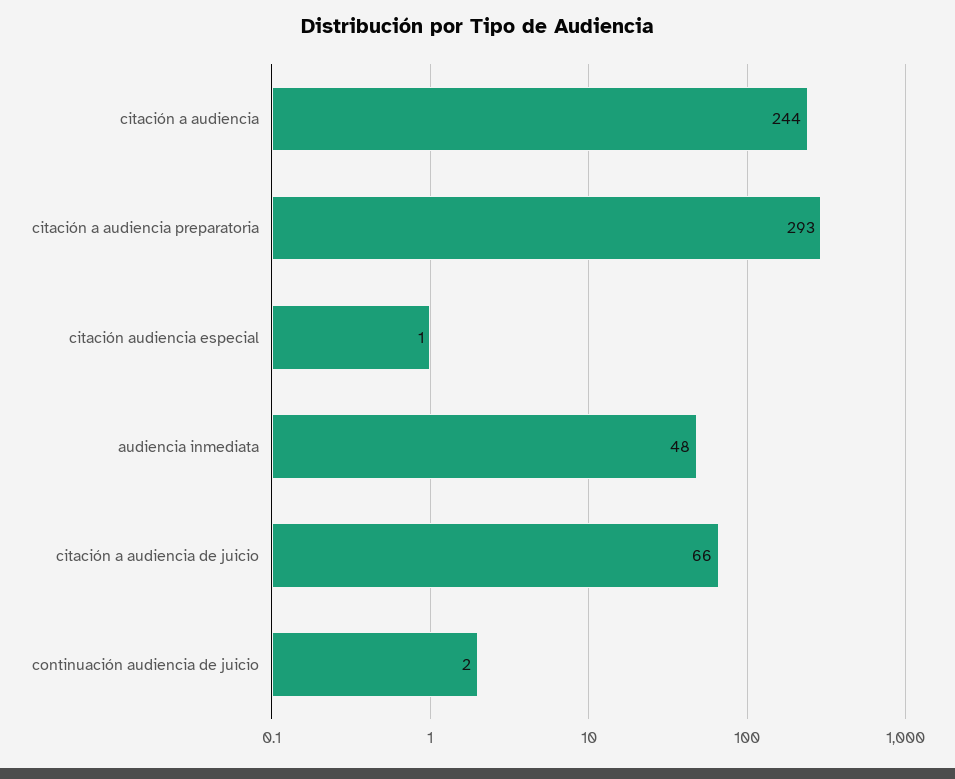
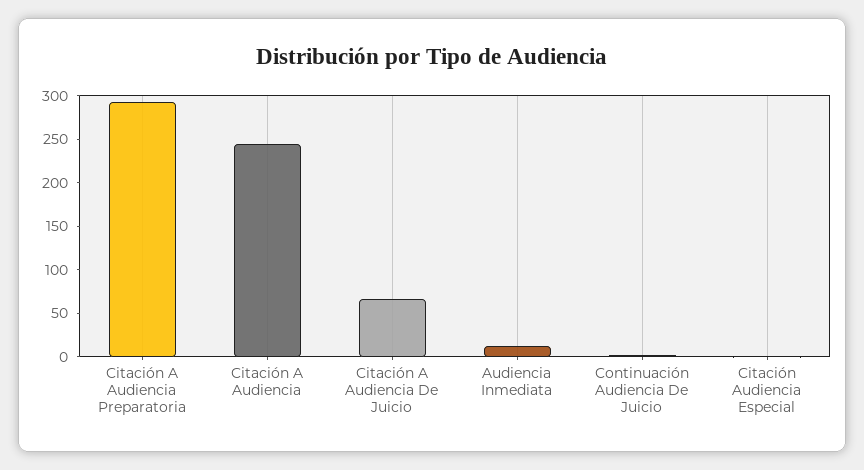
  {
    "citación a audiencia": 244,
    "citación a audiencia preparatoria": 293,
    "citación audiencia especial": 1,
-   "audiencia inmediata": 48,
+   "audiencia inmediata": 10,
    "citación a audiencia de juicio": 66,
    "continuación audiencia de juicio": 2
  }

